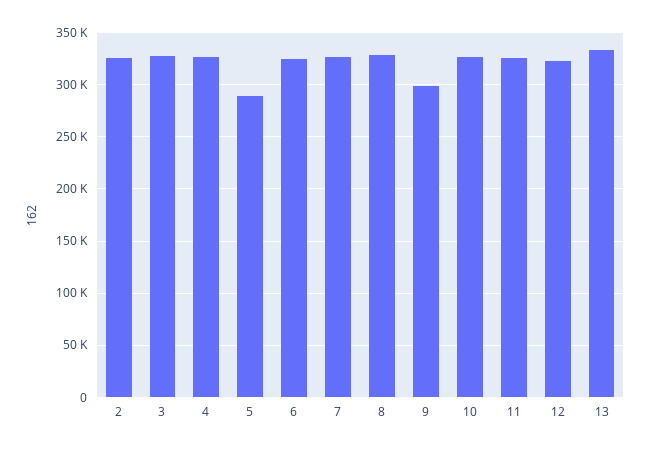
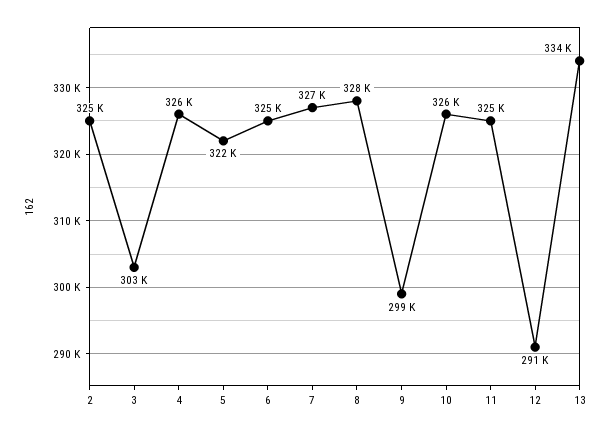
  {
    "2": 325000,
-   "3": 330000,
+   "3": 303000,
    "4": 326000,
-   "5": 290000,
+   "5": 322000,
    "6": 325000,
    "7": 327000,
    "8": 328000,
    "9": 299000,
    "10": 326000,
    "11": 325000,
-   "12": 320000,
+   "12": 291000,
    "13": 334000
  }

